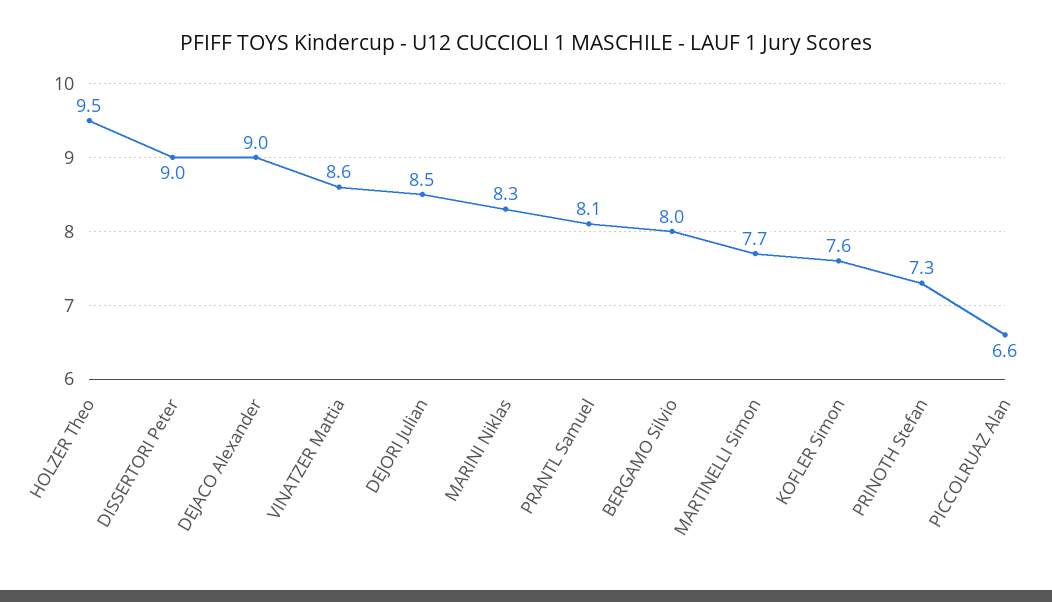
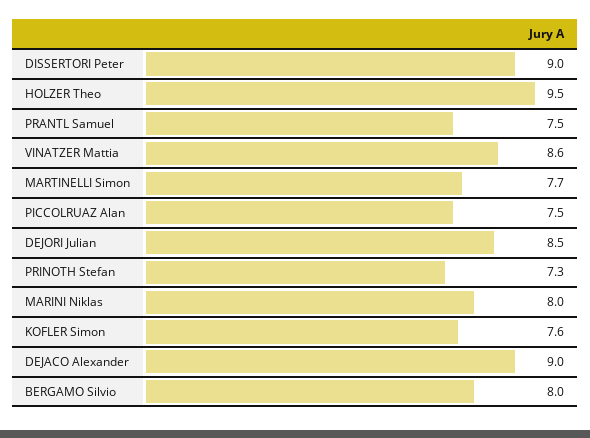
  {
    "HOLZER Theo": 9.5,
    "DISSERTORI Peter": 9,
    "DEJACO Alexander": 9,
    "VINATZER Mattia": 8.6,
    "DEJORI Julian": 8.5,
-   "MARINI Niklas": 8.3,
+   "MARINI Niklas": 8,
-   "PRANTL Samuel": 8.1,
+   "PRANTL Samuel": 7.5,
    "BERGAMO Silvio": 8,
    "MARTINELLI Simon": 7.7,
    "KOFLER Simon": 7.6,
    "PRINOTH Stefan": 7.3,
-   "PICCOLRUAZ Alan": 6.6
+   "PICCOLRUAZ Alan": 7.5
  }

